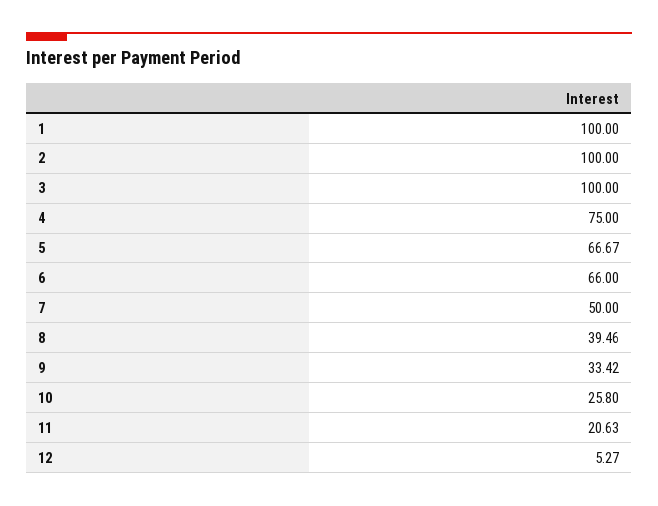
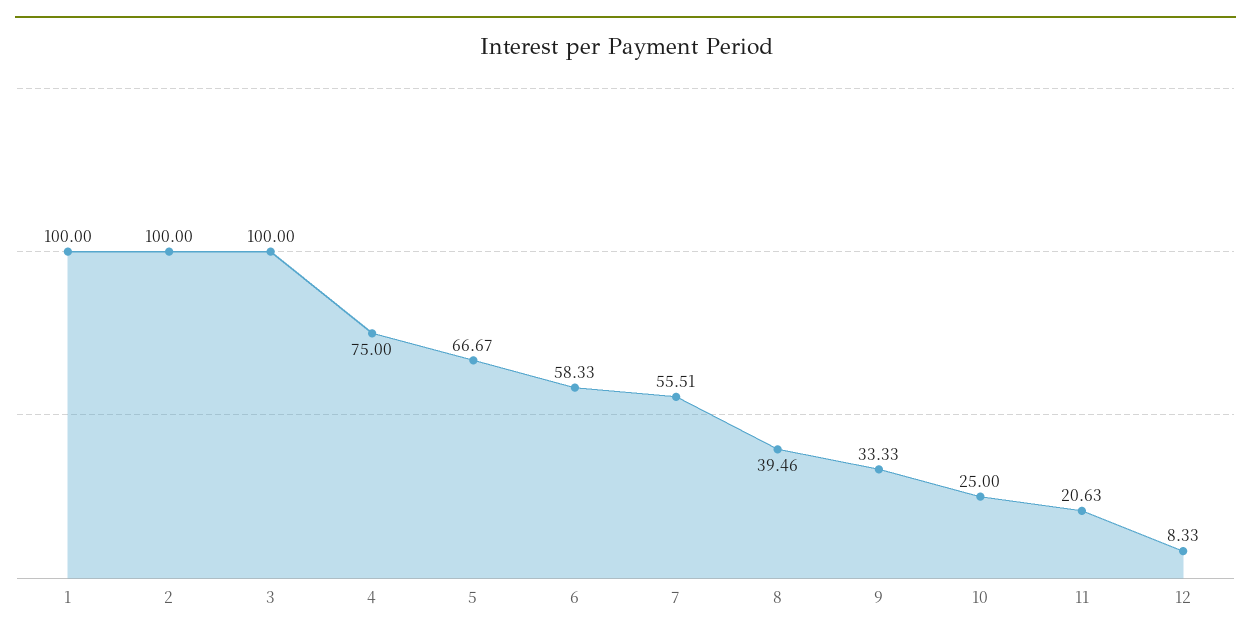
  {
    "1": 100,
    "2": 100,
    "3": 100,
    "4": 75,
    "5": 66.67,
-   "6": 66,
+   "6": 58.33,
-   "7": 50,
+   "7": 55.51,
    "8": 39.46,
-   "9": 33.42,
+   "9": 33.33,
-   "10": 25.8,
+   "10": 25,
    "11": 20.63,
-   "12": 5.27
+   "12": 8.33
  }

